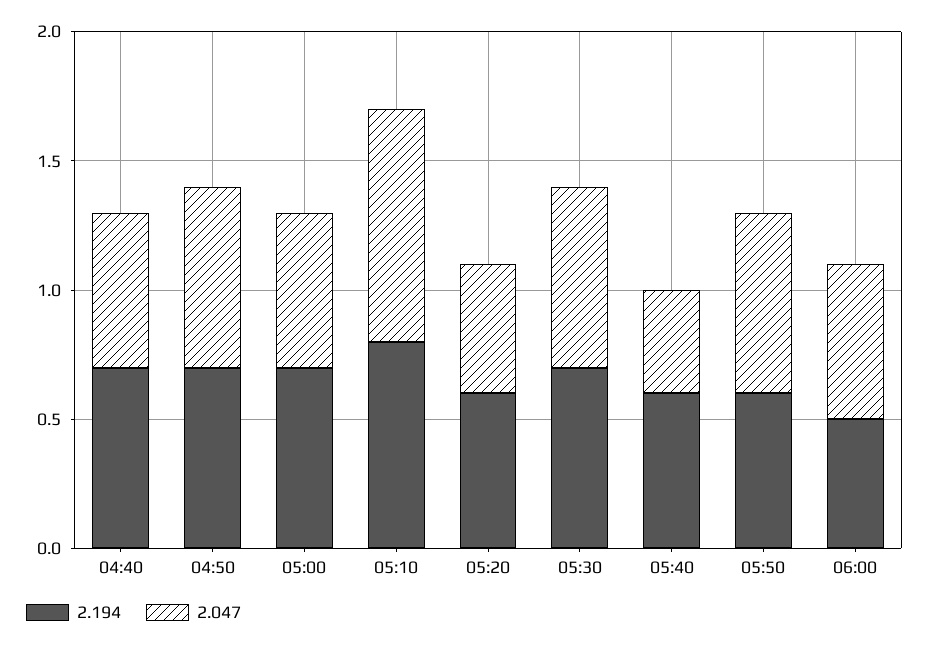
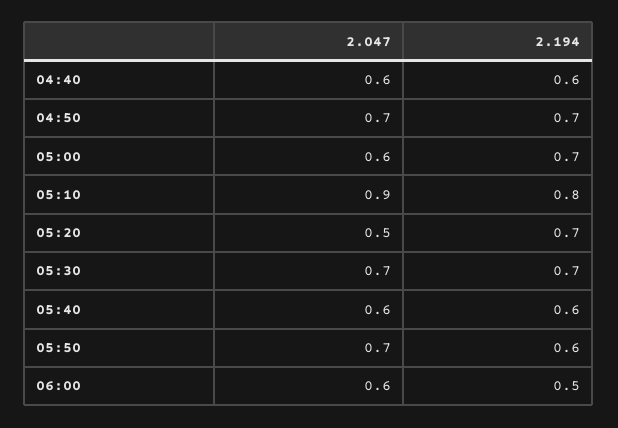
  {
    "2.194": {
-     "04:40": 0.7,
+     "04:40": 0.6,
      "04:50": 0.7,
      "05:00": 0.7,
      "05:10": 0.8,
-     "05:20": 0.6,
+     "05:20": 0.7,
      "05:30": 0.7,
      "05:40": 0.6,
      "05:50": 0.6,
      "06:00": 0.5
    },
    "2.047": {
      "04:40": 0.6,
      "04:50": 0.7,
      "05:00": 0.6,
      "05:10": 0.9,
      "05:20": 0.5,
      "05:30": 0.7,
-     "05:40": 0.4,
+     "05:40": 0.6,
      "05:50": 0.7,
      "06:00": 0.6
    }
  }

